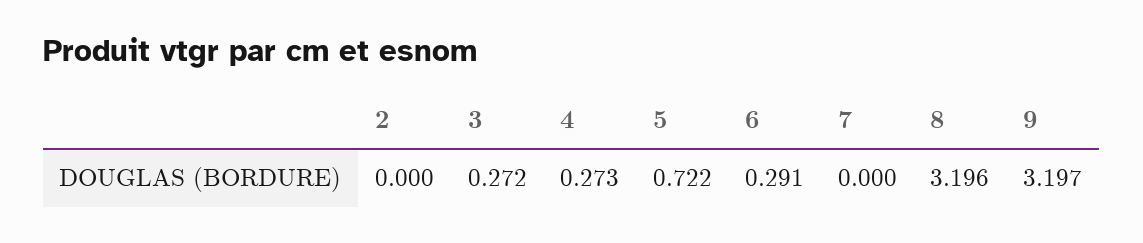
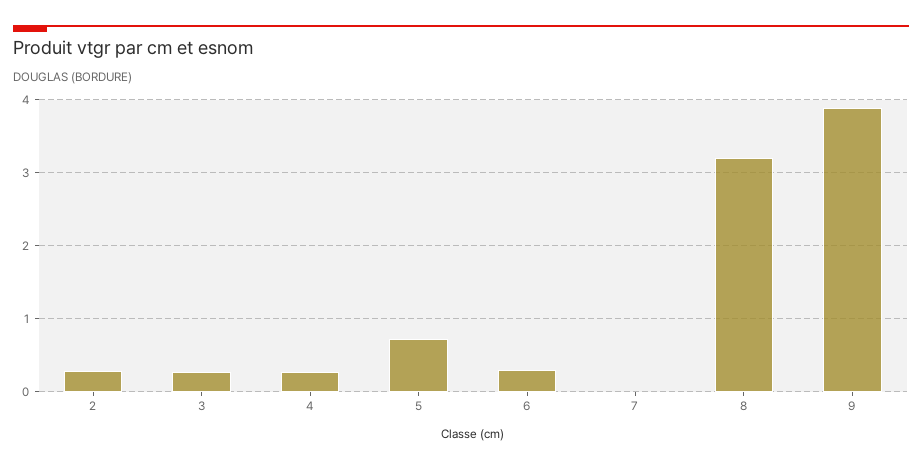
  {
-   "2": 0,
+   "2": 0.3,
    "3": 0.272,
    "4": 0.273,
    "5": 0.722,
    "6": 0.291,
    "7": 0,
    "8": 3.196,
-   "9": 3.197
+   "9": 3.9
  }

